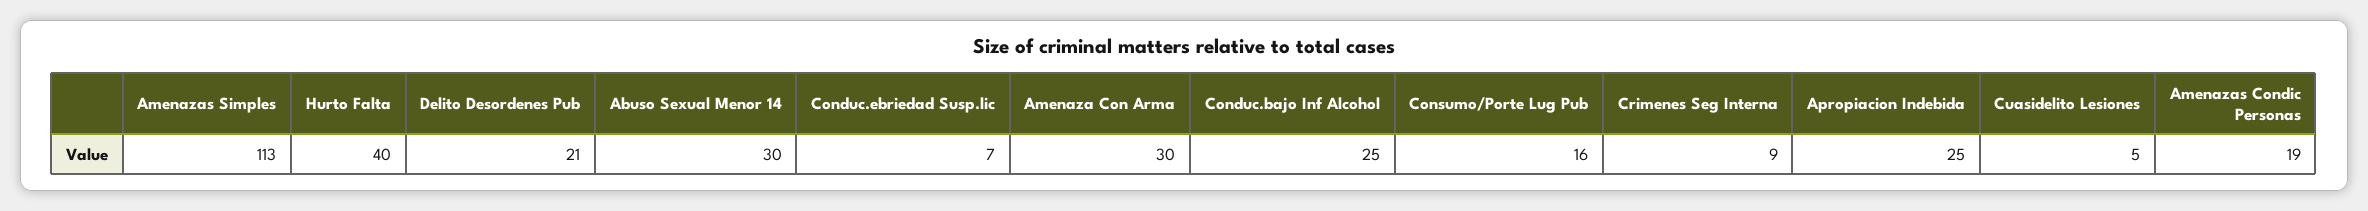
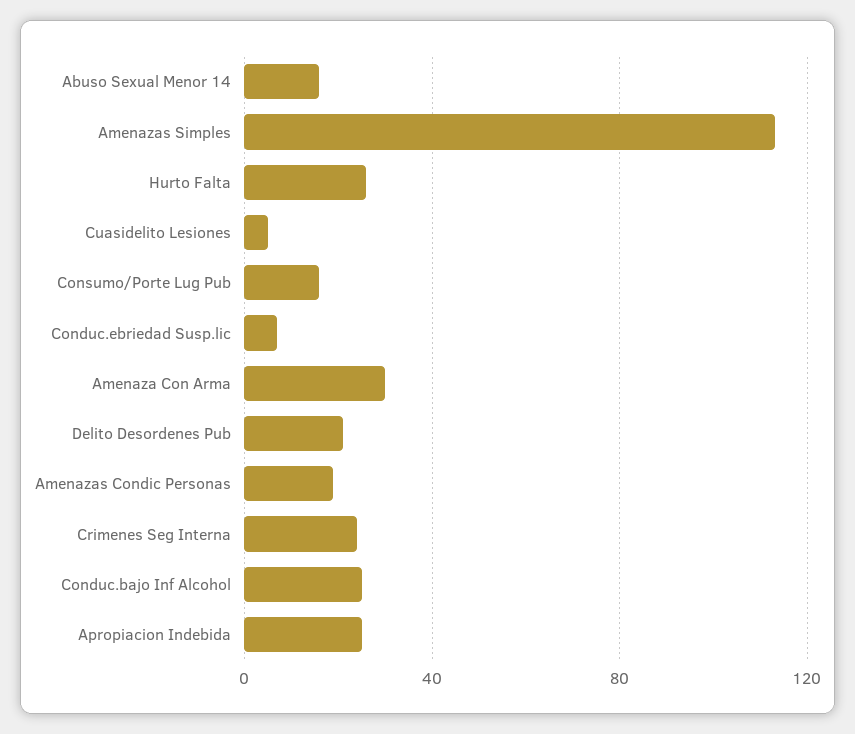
  {
    "Amenazas Simples": 113,
-   "Hurto Falta": 40,
+   "Hurto Falta": 25,
    "Delito Desordenes Pub": 21,
-   "Abuso Sexual Menor 14": 30,
+   "Abuso Sexual Menor 14": 15,
    "Conduc.ebriedad Susp.lic": 7,
    "Amenaza Con Arma": 30,
    "Conduc.bajo Inf Alcohol": 25,
    "Consumo/Porte Lug Pub": 16,
-   "Crimenes Seg Interna": 9,
+   "Crimenes Seg Interna": 25,
    "Apropiacion Indebida": 25,
    "Cuasidelito Lesiones": 5,
    "Amenazas Condic Personas": 19
  }

